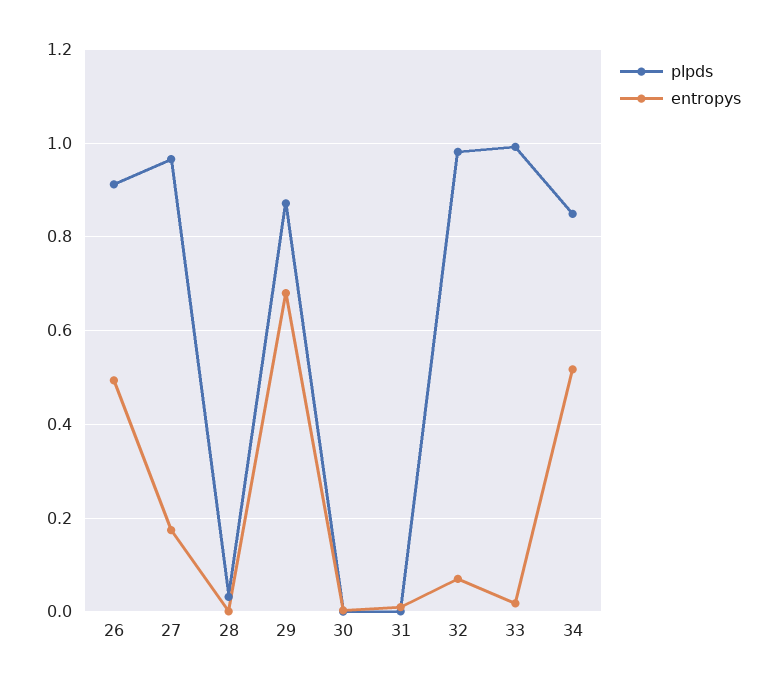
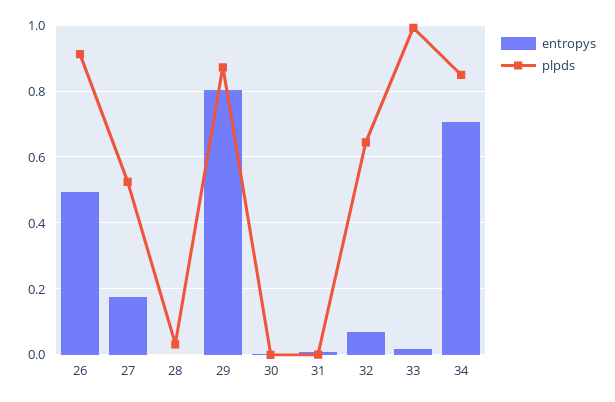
  {
    "plpds": {
      "26": 0.92,
-     "27": 0.96,
+     "27": 0.52,
      "28": 0.04,
      "29": 0.88,
      "30": 0,
      "31": 0,
-     "32": 0.98,
+     "32": 0.64,
      "33": 1,
      "34": 0.84
    },
    "entropys": {
      "26": 0.5,
      "27": 0.18,
      "28": 0,
-     "29": 0.68,
+     "29": 0.8,
      "30": 0,
      "31": 0.02,
      "32": 0.08,
      "33": 0.02,
-     "34": 0.52
+     "34": 0.7
    }
  }

